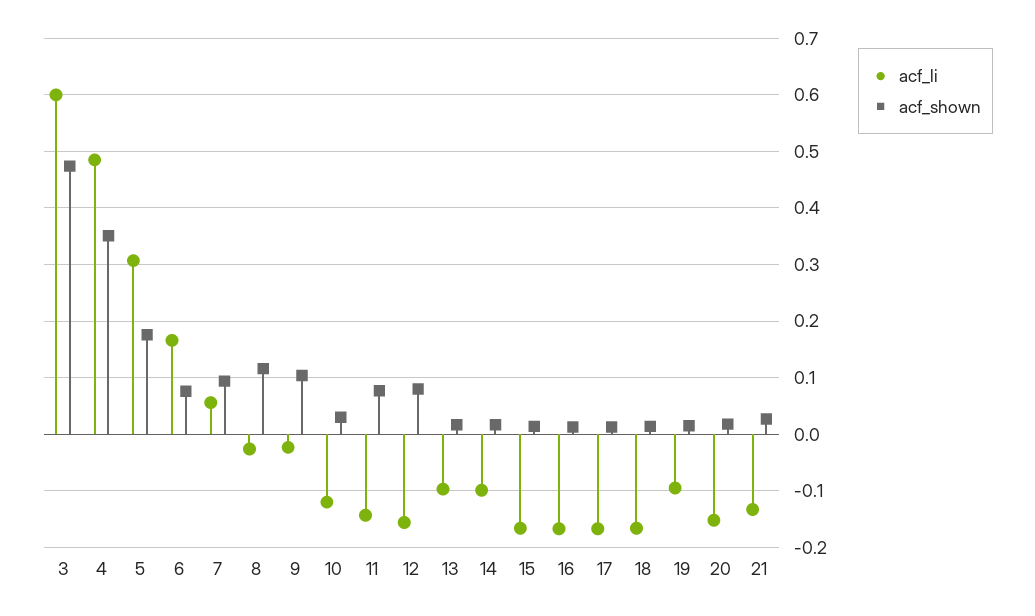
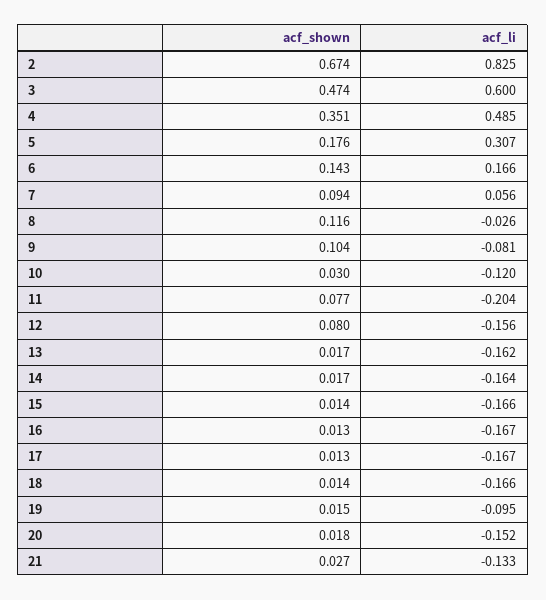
  {
    "acf_li": {
      "3": 0.6,
      "4": 0.485,
      "5": 0.307,
      "6": 0.166,
      "7": 0.056,
      "8": -0.026,
-     "9": -0.02,
+     "9": -0.081,
      "10": -0.12,
-     "11": -0.14,
+     "11": -0.204,
      "12": -0.156,
-     "13": -0.1,
+     "13": -0.162,
-     "14": -0.1,
+     "14": -0.164,
      "15": -0.166,
      "16": -0.167,
      "17": -0.167,
      "18": -0.166,
      "19": -0.095,
      "20": -0.152,
-     "21": -0.133
+     "21": -0.133,
+     "2": 0.825
    },
    "acf_shown": {
      "3": 0.474,
      "4": 0.351,
      "5": 0.176,
-     "6": 0.08,
+     "6": 0.143,
      "7": 0.094,
      "8": 0.116,
      "9": 0.104,
      "10": 0.03,
      "11": 0.077,
      "12": 0.08,
      "13": 0.017,
      "14": 0.017,
      "15": 0.014,
      "16": 0.013,
      "17": 0.013,
      "18": 0.014,
      "19": 0.015,
      "20": 0.018,
-     "21": 0.027
+     "21": 0.027,
+     "2": 0.674
    }
  }

